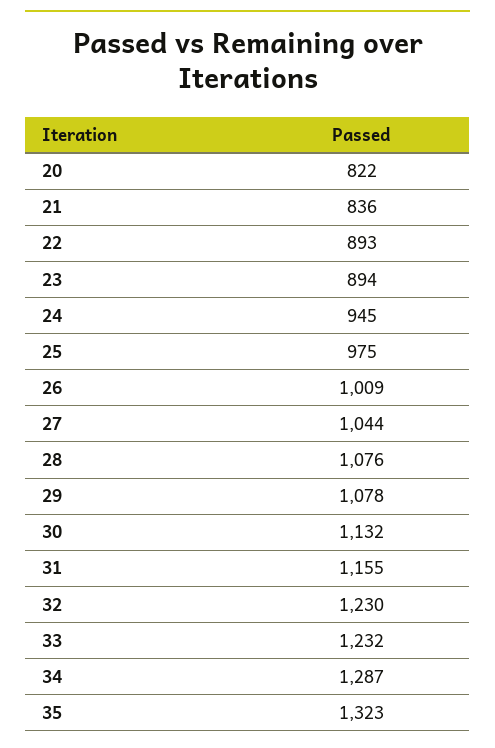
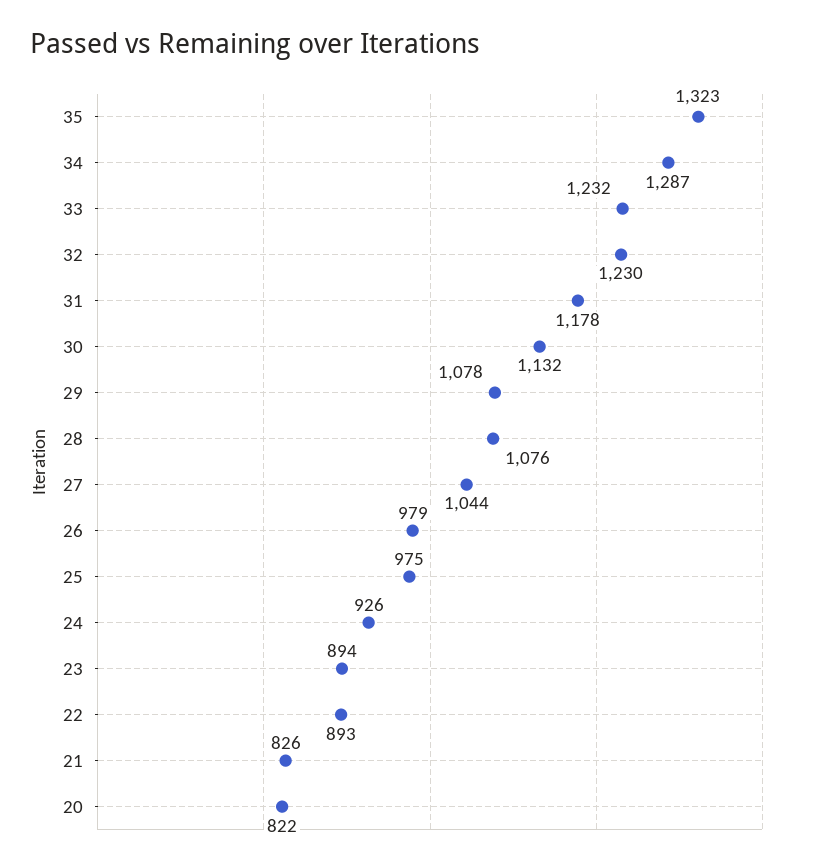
  {
    "20": 822,
-   "21": 836,
+   "21": 826,
    "22": 893,
    "23": 894,
-   "24": 945,
+   "24": 926,
    "25": 975,
-   "26": 1009,
+   "26": 979,
    "27": 1044,
    "28": 1076,
    "29": 1078,
    "30": 1132,
-   "31": 1155,
+   "31": 1178,
    "32": 1230,
    "33": 1232,
    "34": 1287,
    "35": 1323
  }

